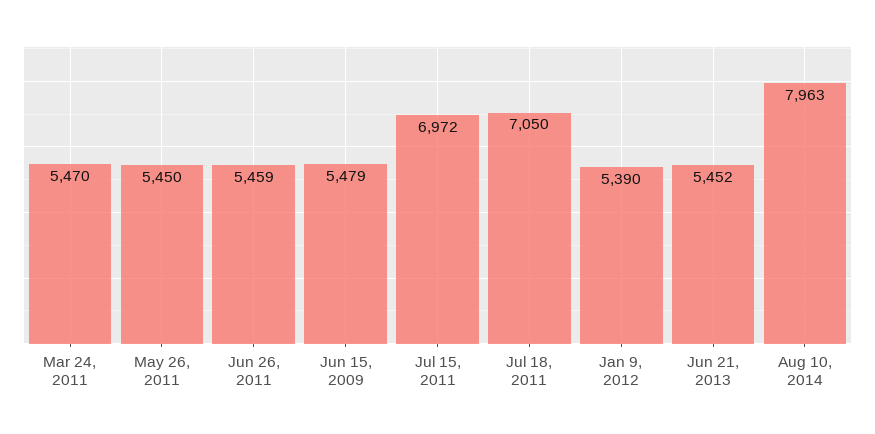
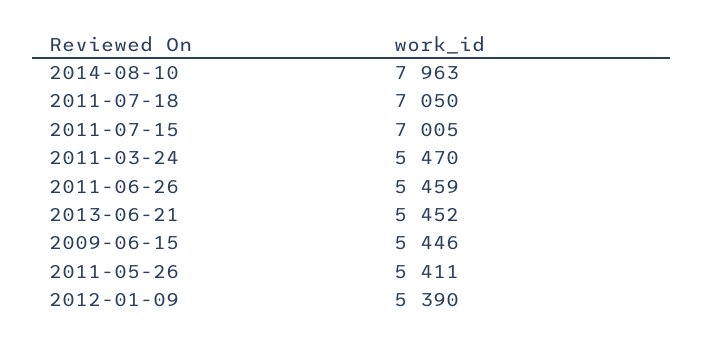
  {
    "Mar 24, 2011": 5470,
-   "May 26, 2011": 5450,
+   "May 26, 2011": 5411,
    "Jun 26, 2011": 5459,
-   "Jun 15, 2009": 5479,
+   "Jun 15, 2009": 5446,
-   "Jul 15, 2011": 6972,
+   "Jul 15, 2011": 7005,
    "Jul 18, 2011": 7050,
    "Jan 9, 2012": 5390,
    "Jun 21, 2013": 5452,
    "Aug 10, 2014": 7963
  }

